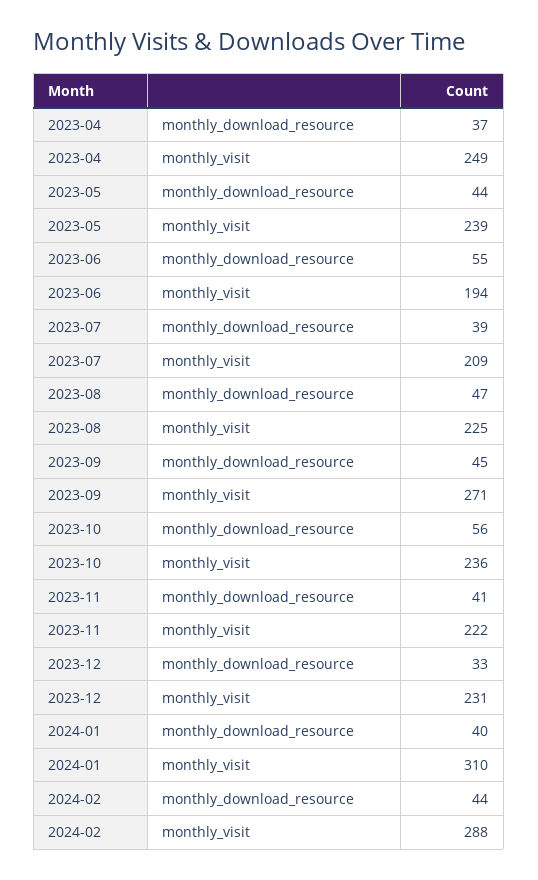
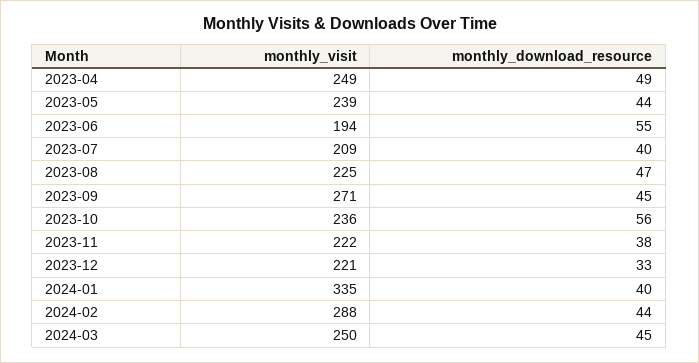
  {
    "2023-04": {
-     "monthly_download_resource": 37,
+     "monthly_download_resource": 49,
      "monthly_visit": 249
    },
    "2023-05": {
      "monthly_download_resource": 44,
      "monthly_visit": 239
    },
    "2023-06": {
      "monthly_download_resource": 55,
      "monthly_visit": 194
    },
    "2023-07": {
-     "monthly_download_resource": 39,
+     "monthly_download_resource": 40,
      "monthly_visit": 209
    },
    "2023-08": {
      "monthly_download_resource": 47,
      "monthly_visit": 225
    },
    "2023-09": {
      "monthly_download_resource": 45,
      "monthly_visit": 271
    },
    "2023-10": {
      "monthly_download_resource": 56,
      "monthly_visit": 236
    },
    "2023-11": {
-     "monthly_download_resource": 41,
+     "monthly_download_resource": 38,
      "monthly_visit": 222
    },
    "2023-12": {
      "monthly_download_resource": 33,
-     "monthly_visit": 231
+     "monthly_visit": 221
    },
    "2024-01": {
      "monthly_download_resource": 40,
-     "monthly_visit": 310
+     "monthly_visit": 335
    },
    "2024-02": {
      "monthly_download_resource": 44,
      "monthly_visit": 288
-   }
+   },
+   "2024-03": {
+     "monthly_visit": 250,
+     "monthly_download_resource": 45
+   }
  }

